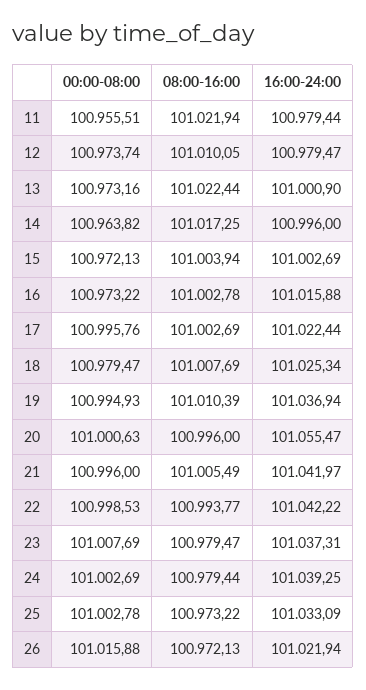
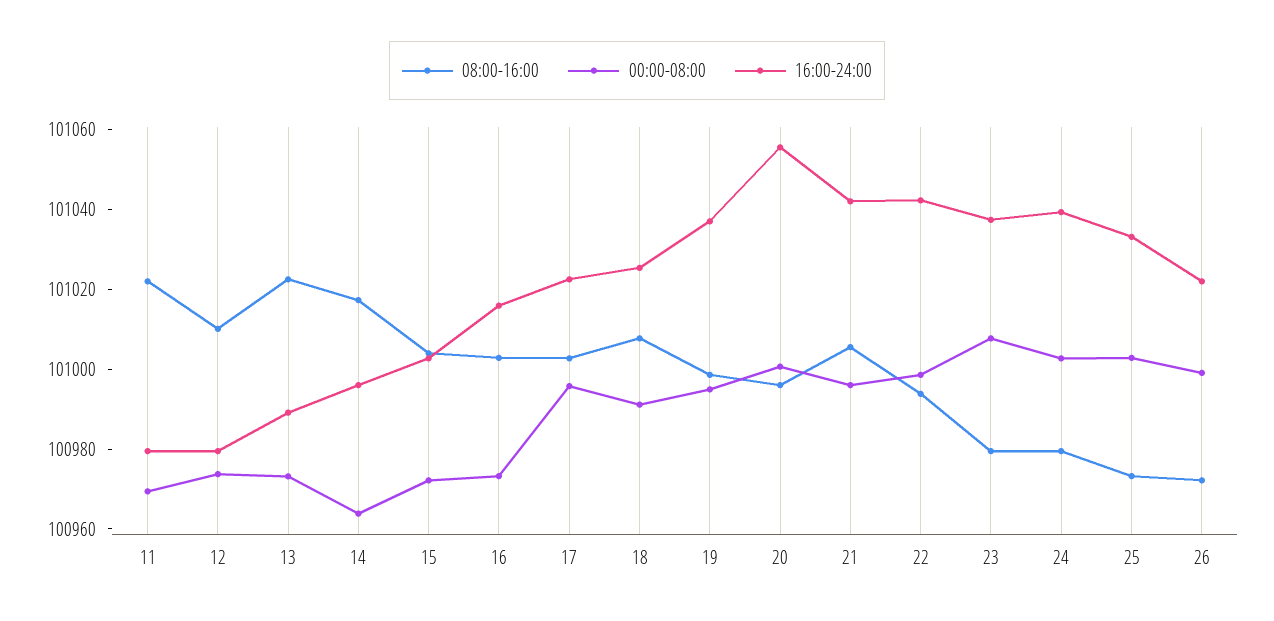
  {
    "00:00-08:00": {
-     "11": 100955.51,
+     "11": 100970,
      "12": 100973.74,
      "13": 100973.16,
      "14": 100963.82,
      "15": 100972.13,
      "16": 100973.22,
      "17": 100995.76,
-     "18": 100979.47,
+     "18": 100990,
      "19": 100994.93,
      "20": 101000.63,
      "21": 100996,
      "22": 100998.53,
      "23": 101007.69,
      "24": 101002.69,
      "25": 101002.78,
-     "26": 101015.88
+     "26": 101000
    },
    "08:00-16:00": {
      "11": 101021.94,
      "12": 101010.05,
      "13": 101022.44,
      "14": 101017.25,
      "15": 101003.94,
      "16": 101002.78,
      "17": 101002.69,
      "18": 101007.69,
-     "19": 101010.39,
+     "19": 101000,
      "20": 100996,
      "21": 101005.49,
      "22": 100993.77,
      "23": 100979.47,
      "24": 100979.44,
      "25": 100973.22,
      "26": 100972.13
    },
    "16:00-24:00": {
      "11": 100979.44,
      "12": 100979.47,
-     "13": 101000.9,
+     "13": 100990,
      "14": 100996,
      "15": 101002.69,
      "16": 101015.88,
      "17": 101022.44,
      "18": 101025.34,
      "19": 101036.94,
      "20": 101055.47,
      "21": 101041.97,
      "22": 101042.22,
      "23": 101037.31,
      "24": 101039.25,
      "25": 101033.09,
      "26": 101021.94
    }
  }

